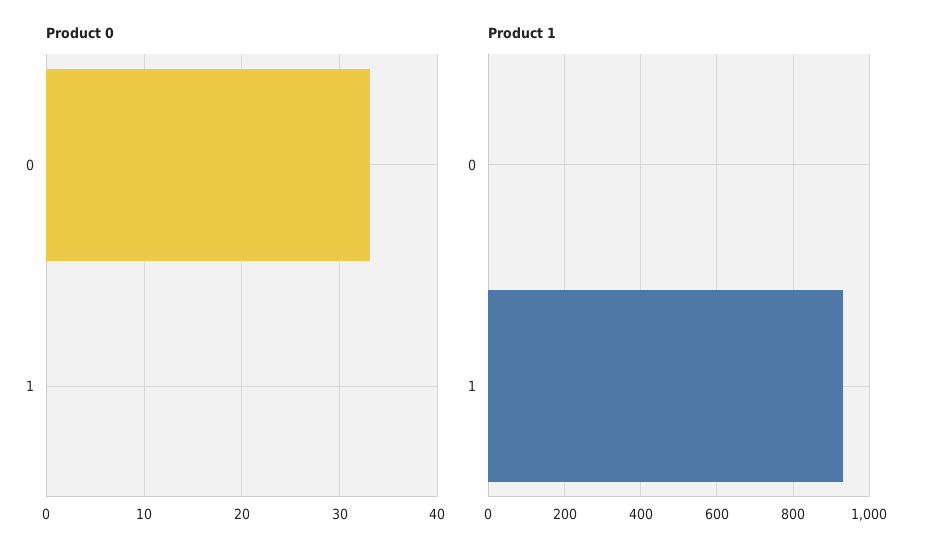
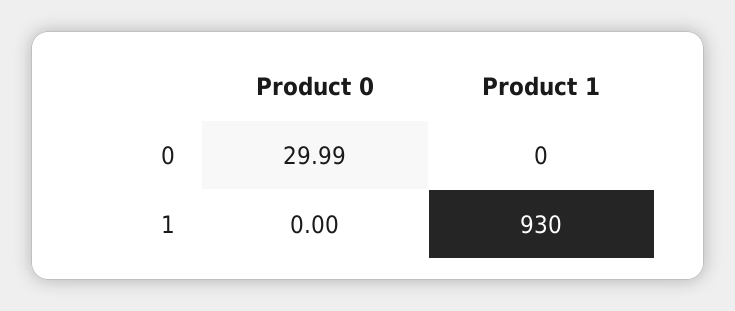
  {
    "Product 0": {
-     "0": 33,
+     "0": 29.99,
      "1": 0
    },
    "Product 1": {
      "0": 0,
      "1": 930
    }
  }

